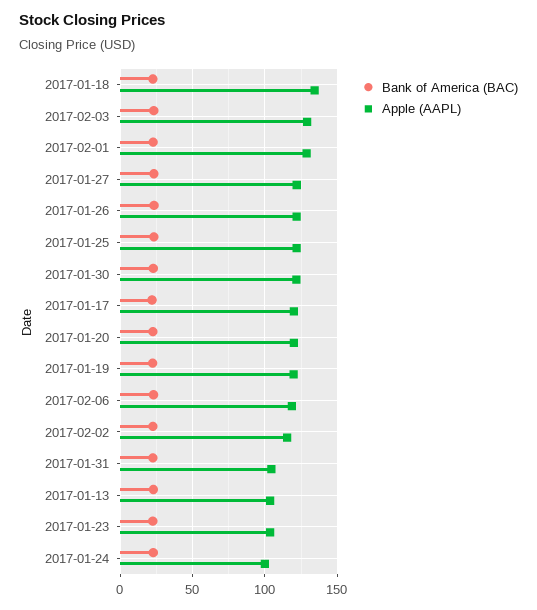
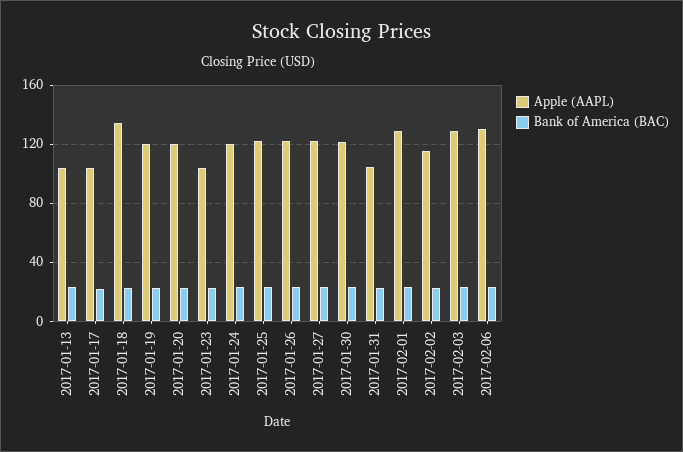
  {
    "Bank of America (BAC)": {
      "2017-01-18": 25,
      "2017-02-03": 25,
      "2017-02-01": 25,
      "2017-01-27": 25,
      "2017-01-26": 25,
      "2017-01-25": 25,
      "2017-01-30": 25,
      "2017-01-17": 20,
      "2017-01-20": 25,
      "2017-01-19": 25,
      "2017-02-06": 25,
      "2017-02-02": 25,
      "2017-01-31": 25,
      "2017-01-13": 25,
      "2017-01-23": 25,
      "2017-01-24": 25
    },
    "Apple (AAPL)": {
      "2017-01-18": 135,
      "2017-02-03": 130,
      "2017-02-01": 130,
      "2017-01-27": 120,
      "2017-01-26": 120,
      "2017-01-25": 120,
      "2017-01-30": 120,
-     "2017-01-17": 120,
+     "2017-01-17": 105,
      "2017-01-20": 120,
      "2017-01-19": 120,
-     "2017-02-06": 120,
+     "2017-02-06": 130,
      "2017-02-02": 115,
      "2017-01-31": 105,
      "2017-01-13": 105,
      "2017-01-23": 105,
-     "2017-01-24": 100
+     "2017-01-24": 120
    }
  }

